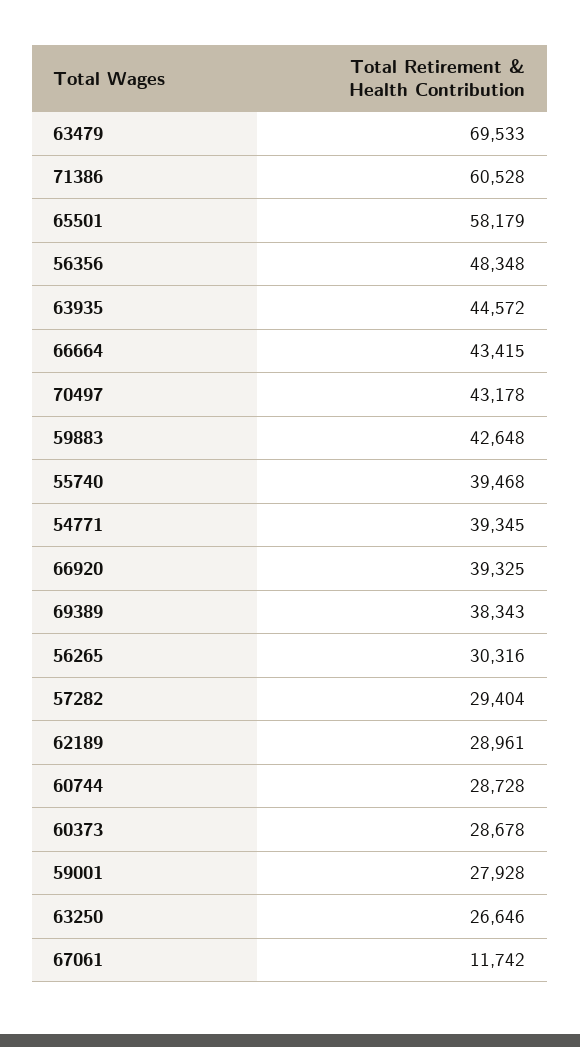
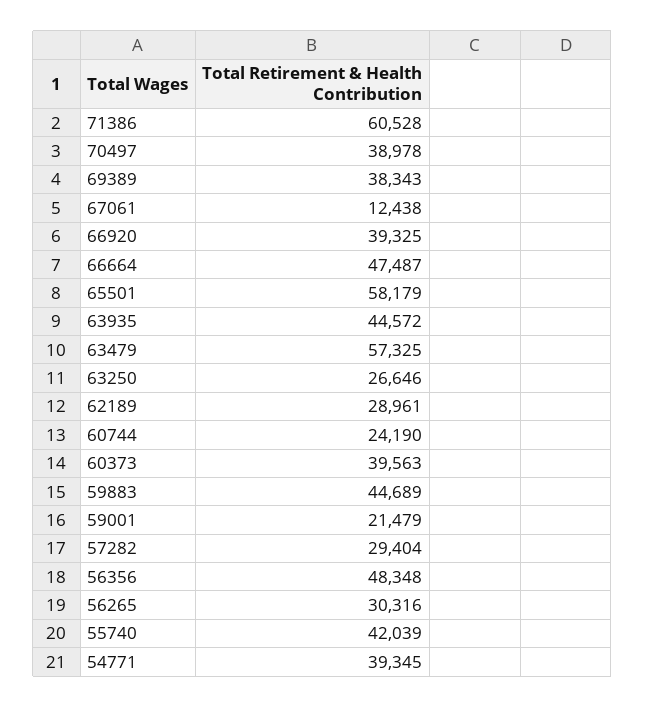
  {
-   "63479": 69533,
+   "63479": 57325,
    "71386": 60528,
    "65501": 58179,
    "56356": 48348,
    "63935": 44572,
-   "66664": 43415,
+   "66664": 47487,
-   "70497": 43178,
+   "70497": 38978,
-   "59883": 42648,
+   "59883": 44689,
-   "55740": 39468,
+   "55740": 42039,
    "54771": 39345,
    "66920": 39325,
    "69389": 38343,
    "56265": 30316,
    "57282": 29404,
    "62189": 28961,
-   "60744": 28728,
+   "60744": 24190,
-   "60373": 28678,
+   "60373": 39563,
-   "59001": 27928,
+   "59001": 21479,
    "63250": 26646,
-   "67061": 11742
+   "67061": 12438
  }

